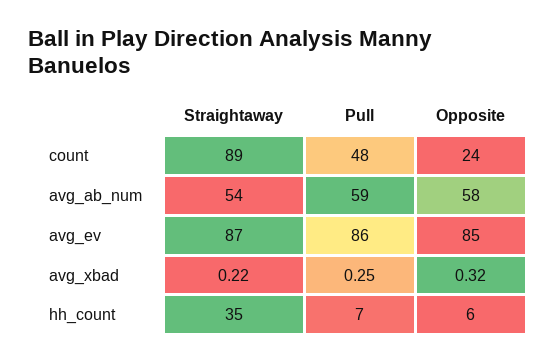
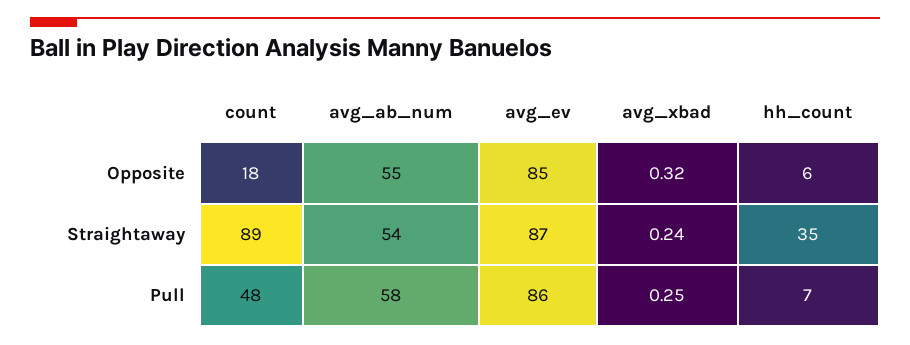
  {
    "Straightaway": {
      "count": 89,
      "avg_ab_num": 54,
      "avg_ev": 87,
-     "avg_xbad": 0.22,
+     "avg_xbad": 0.24,
      "hh_count": 35
    },
    "Pull": {
      "count": 48,
-     "avg_ab_num": 59,
+     "avg_ab_num": 58,
      "avg_ev": 86,
      "avg_xbad": 0.25,
      "hh_count": 7
    },
    "Opposite": {
-     "count": 24,
+     "count": 18,
-     "avg_ab_num": 58,
+     "avg_ab_num": 55,
      "avg_ev": 85,
      "avg_xbad": 0.32,
      "hh_count": 6
    }
  }

